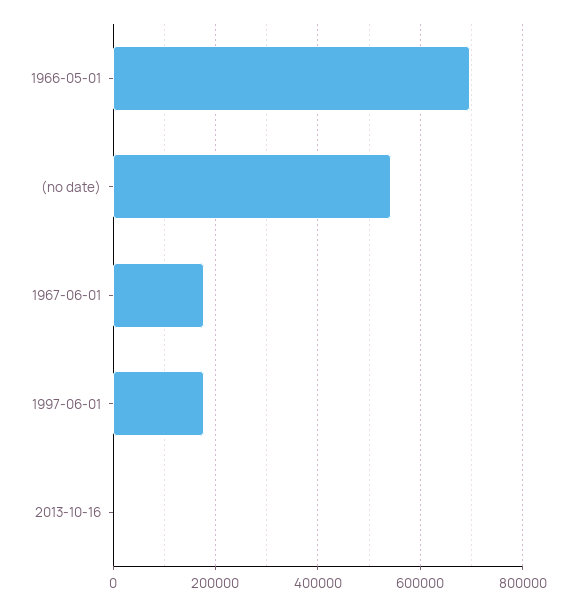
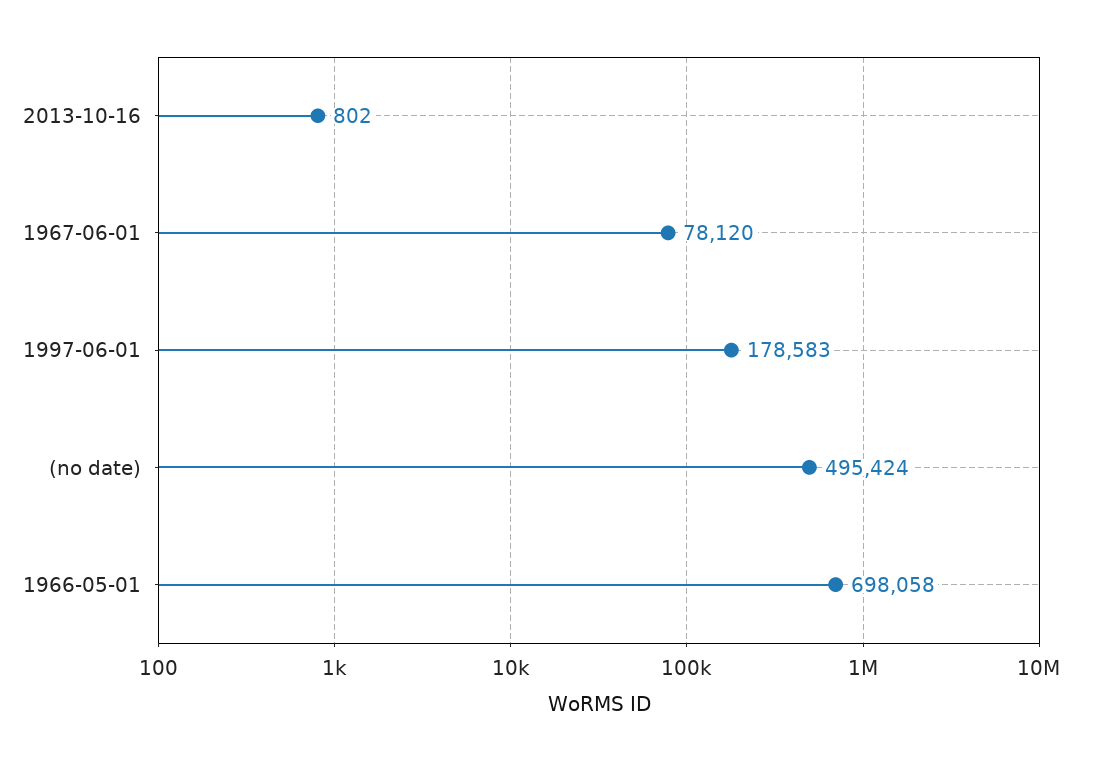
  {
    "1966-05-01": 698058,
-   "(no date)": 540000,
+   "(no date)": 495424,
-   "1967-06-01": 180000,
+   "1967-06-01": 78120,
    "1997-06-01": 178583,
    "2013-10-16": 802
  }

